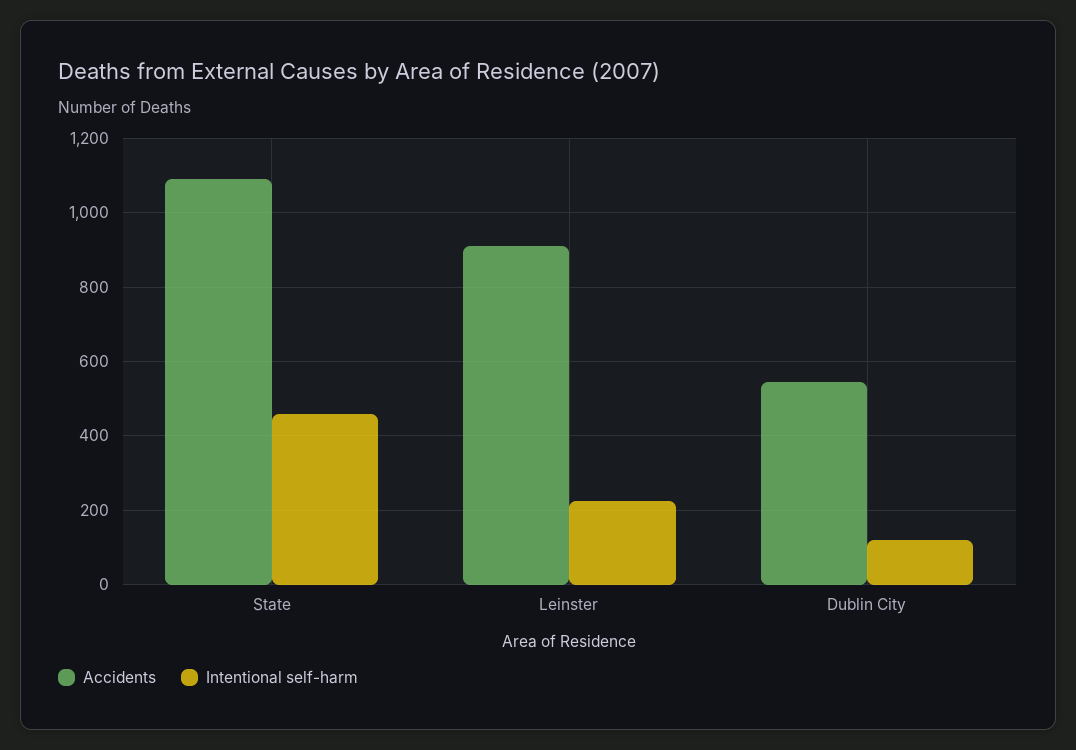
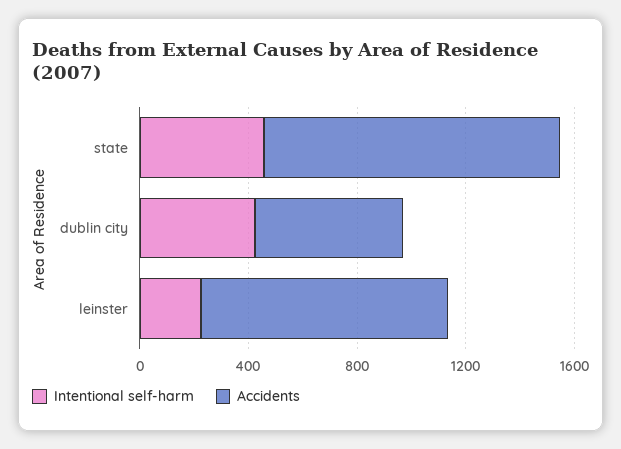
  {
    "Accidents": {
      "State": 1080,
      "Leinster": 900,
      "Dublin City": 540
    },
    "Intentional self-harm": {
      "State": 460,
      "Leinster": 220,
-     "Dublin City": 120
+     "Dublin City": 400
    }
  }

